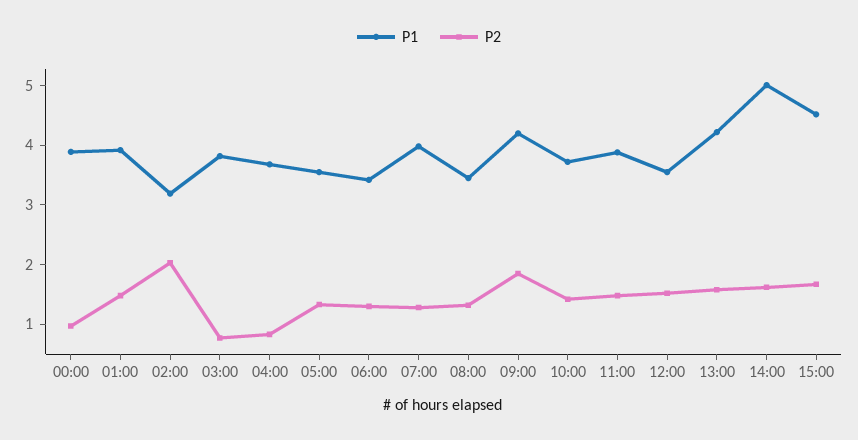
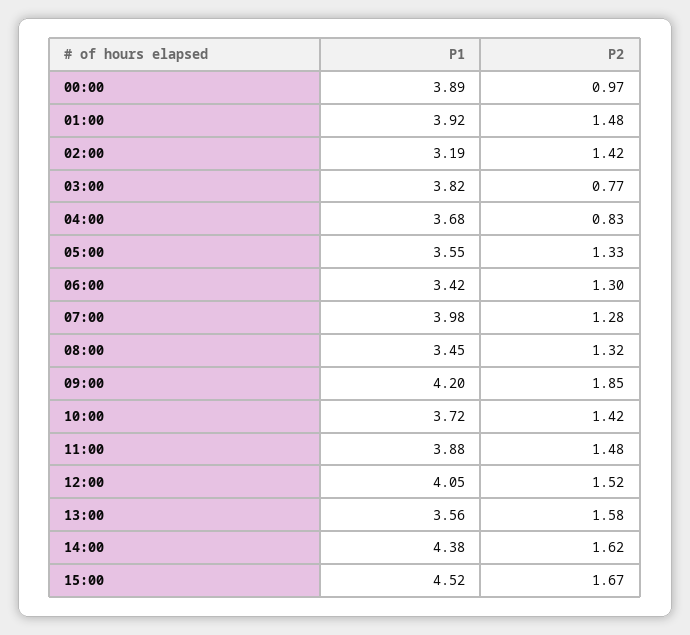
  {
    "P1": {
      "00:00": 3.89,
      "01:00": 3.92,
      "02:00": 3.19,
      "03:00": 3.82,
      "04:00": 3.68,
      "05:00": 3.55,
      "06:00": 3.42,
      "07:00": 3.98,
      "08:00": 3.45,
      "09:00": 4.2,
      "10:00": 3.72,
      "11:00": 3.88,
-     "12:00": 3.6,
+     "12:00": 4.05,
-     "13:00": 4.2,
+     "13:00": 3.56,
-     "14:00": 5,
+     "14:00": 4.38,
      "15:00": 4.52
    },
    "P2": {
      "00:00": 0.97,
      "01:00": 1.48,
-     "02:00": 2,
+     "02:00": 1.42,
      "03:00": 0.77,
      "04:00": 0.83,
      "05:00": 1.33,
      "06:00": 1.3,
      "07:00": 1.28,
      "08:00": 1.32,
      "09:00": 1.85,
      "10:00": 1.42,
      "11:00": 1.48,
      "12:00": 1.52,
      "13:00": 1.58,
      "14:00": 1.62,
      "15:00": 1.67
    }
  }

